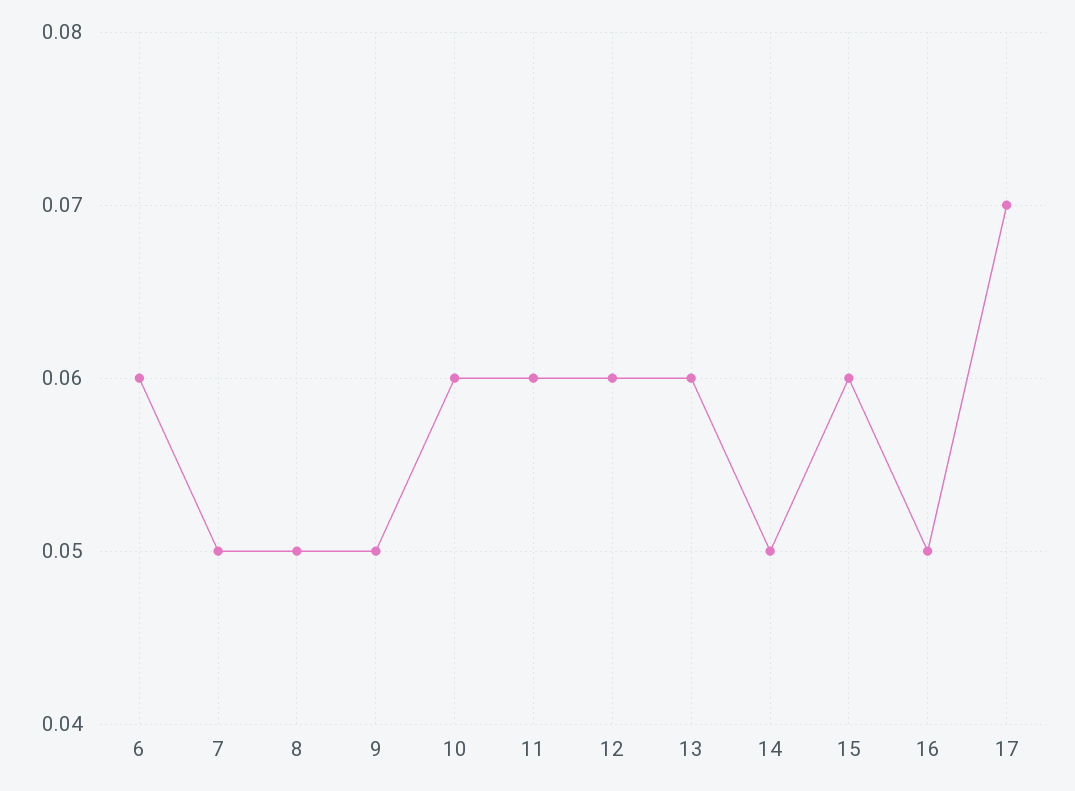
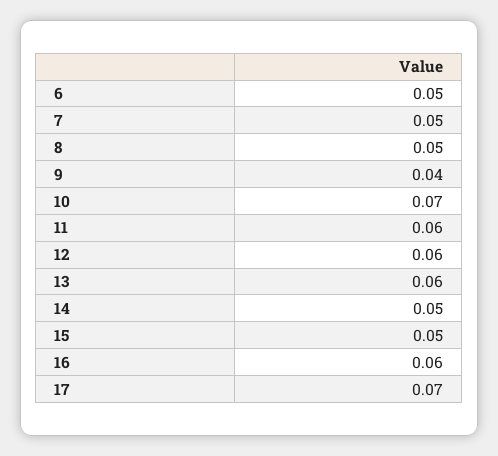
  {
-   "6": 0.06,
+   "6": 0.05,
    "7": 0.05,
    "8": 0.05,
-   "9": 0.05,
+   "9": 0.04,
-   "10": 0.06,
+   "10": 0.07,
    "11": 0.06,
    "12": 0.06,
    "13": 0.06,
    "14": 0.05,
-   "15": 0.06,
+   "15": 0.05,
-   "16": 0.05,
+   "16": 0.06,
    "17": 0.07
  }

